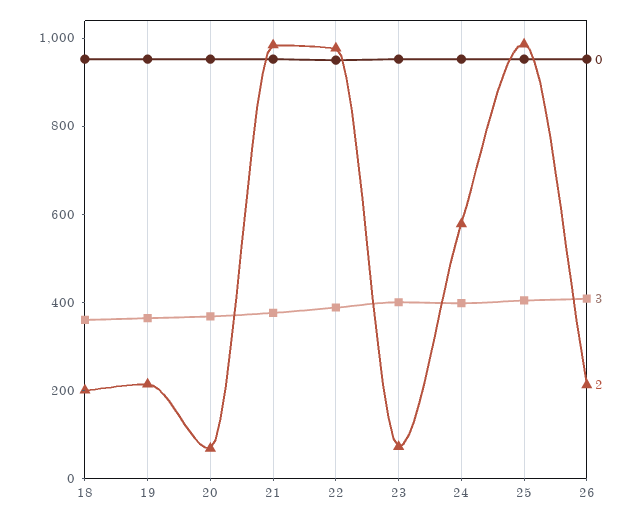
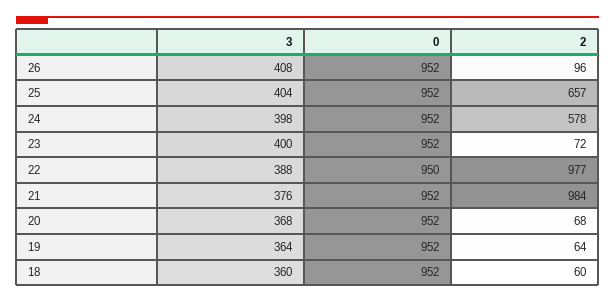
  {
    "0": {
      "18": 952,
      "19": 952,
      "20": 952,
      "21": 952,
      "22": 950,
      "23": 952,
      "24": 952,
      "25": 952,
      "26": 952
    },
    "3": {
      "18": 360,
      "19": 364,
      "20": 368,
      "21": 376,
      "22": 388,
      "23": 400,
      "24": 398,
      "25": 404,
      "26": 408
    },
    "2": {
-     "18": 200,
+     "18": 60,
-     "19": 200,
+     "19": 64,
      "20": 68,
      "21": 984,
      "22": 977,
      "23": 72,
      "24": 578,
-     "25": 1000,
+     "25": 657,
-     "26": 200
+     "26": 96
    }
  }

